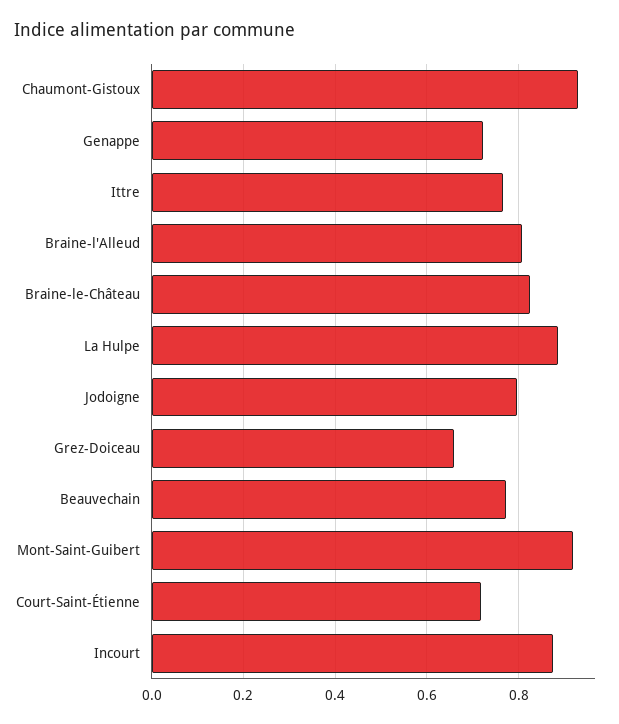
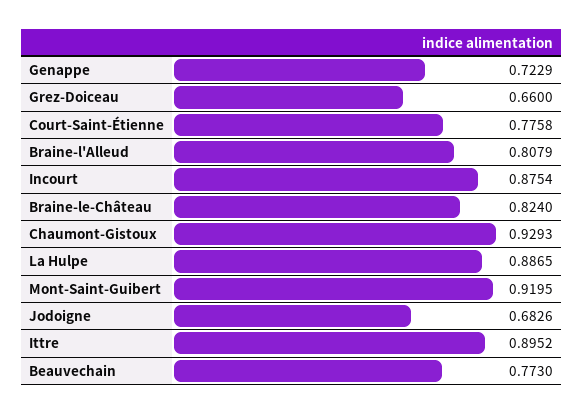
  {
    "Chaumont-Gistoux": 0.9293,
    "Genappe": 0.7229,
-   "Ittre": 0.76,
+   "Ittre": 0.8952,
    "Braine-l'Alleud": 0.8079,
    "Braine-le-Château": 0.824,
    "La Hulpe": 0.8865,
-   "Jodoigne": 0.8,
+   "Jodoigne": 0.6826,
    "Grez-Doiceau": 0.66,
    "Beauvechain": 0.773,
    "Mont-Saint-Guibert": 0.9195,
-   "Court-Saint-Étienne": 0.72,
+   "Court-Saint-Étienne": 0.7758,
    "Incourt": 0.8754
  }

